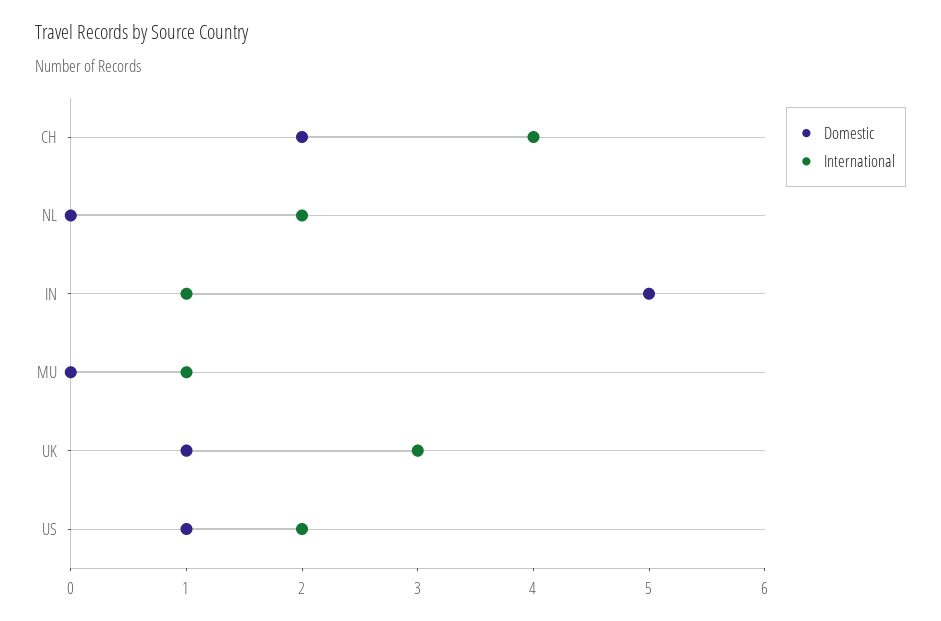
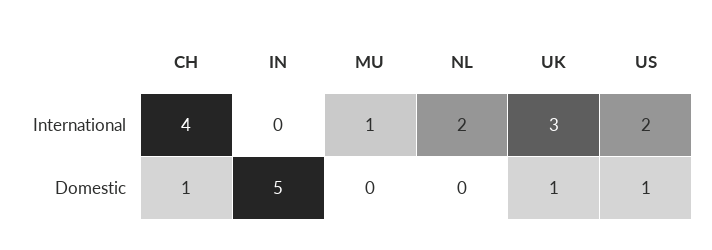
  {
    "Domestic": {
-     "CH": 2,
+     "CH": 1,
      "NL": 0,
      "IN": 5,
      "MU": 0,
      "UK": 1,
      "US": 1
    },
    "International": {
      "CH": 4,
      "NL": 2,
-     "IN": 1,
+     "IN": 0,
      "MU": 1,
      "UK": 3,
      "US": 2
    }
  }

